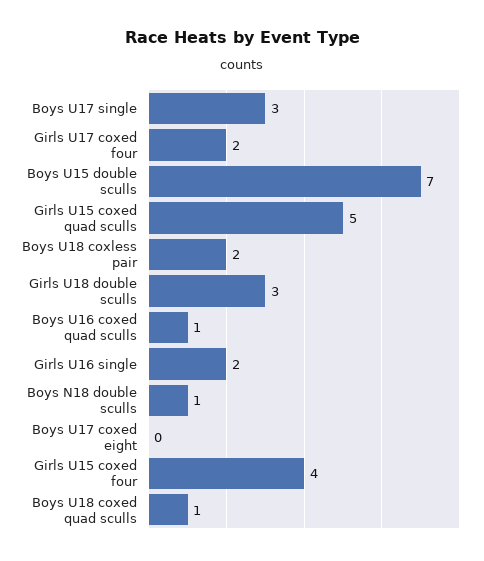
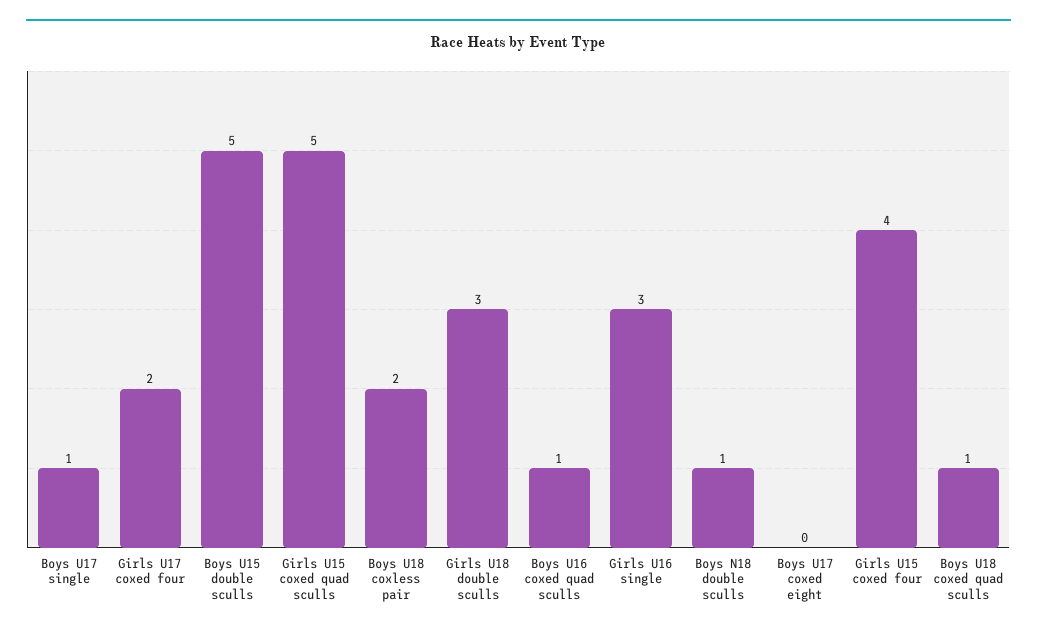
  {
-   "Boys U17 single": 3,
+   "Boys U17 single": 1,
    "Girls U17 coxed four": 2,
-   "Boys U15 double sculls": 7,
+   "Boys U15 double sculls": 5,
    "Girls U15 coxed quad sculls": 5,
    "Boys U18 coxless pair": 2,
    "Girls U18 double sculls": 3,
    "Boys U16 coxed quad sculls": 1,
-   "Girls U16 single": 2,
+   "Girls U16 single": 3,
    "Boys N18 double sculls": 1,
    "Boys U17 coxed eight": 0,
    "Girls U15 coxed four": 4,
    "Boys U18 coxed quad sculls": 1
  }

